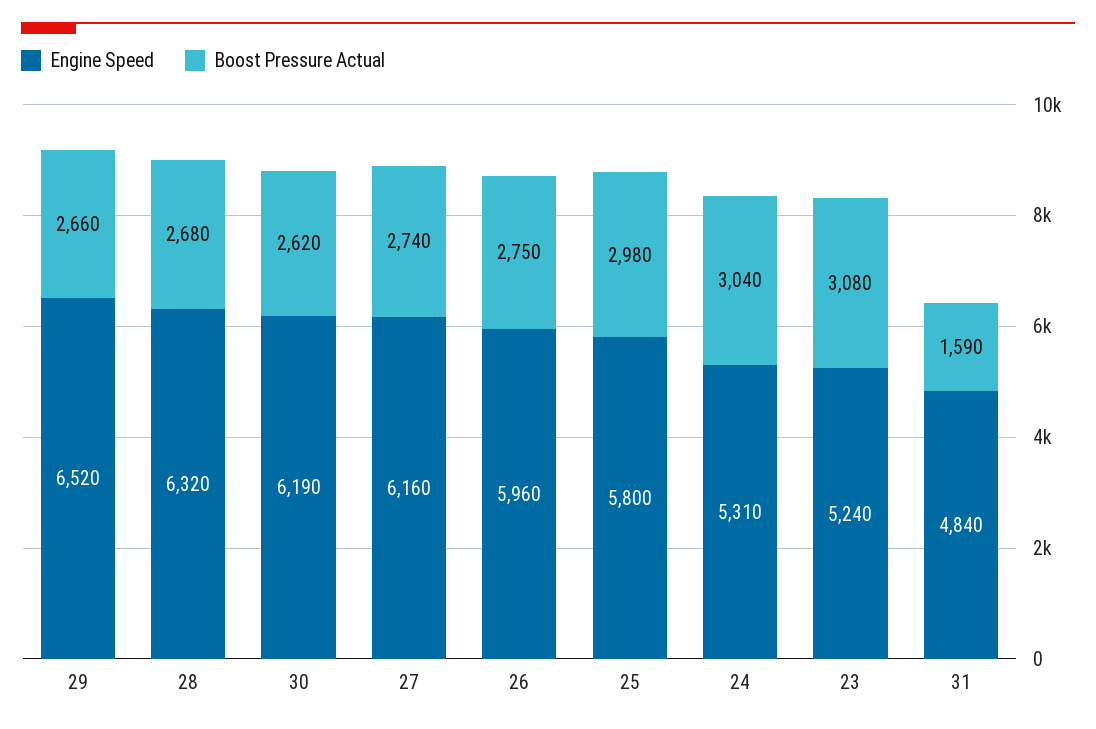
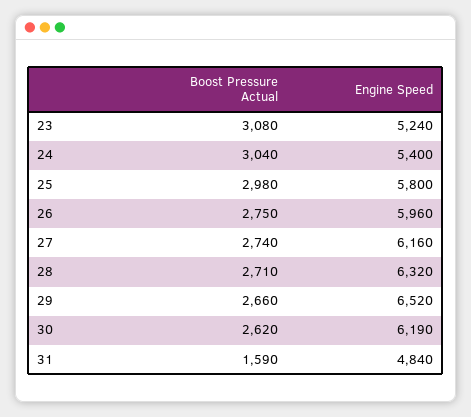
  {
    "Engine Speed": {
      "29": 6520,
      "28": 6320,
      "30": 6190,
      "27": 6160,
      "26": 5960,
      "25": 5800,
-     "24": 5310,
+     "24": 5400,
      "23": 5240,
      "31": 4840
    },
    "Boost Pressure Actual": {
      "29": 2660,
-     "28": 2680,
+     "28": 2710,
      "30": 2620,
      "27": 2740,
      "26": 2750,
      "25": 2980,
      "24": 3040,
      "23": 3080,
      "31": 1590
    }
  }

